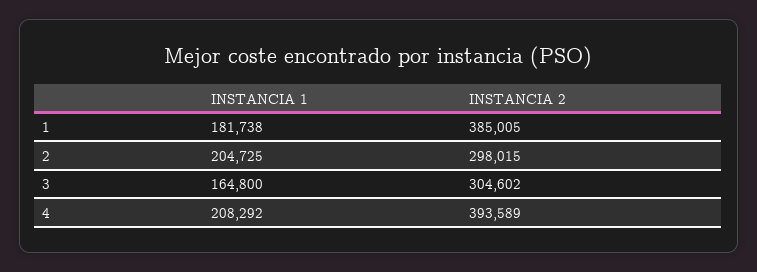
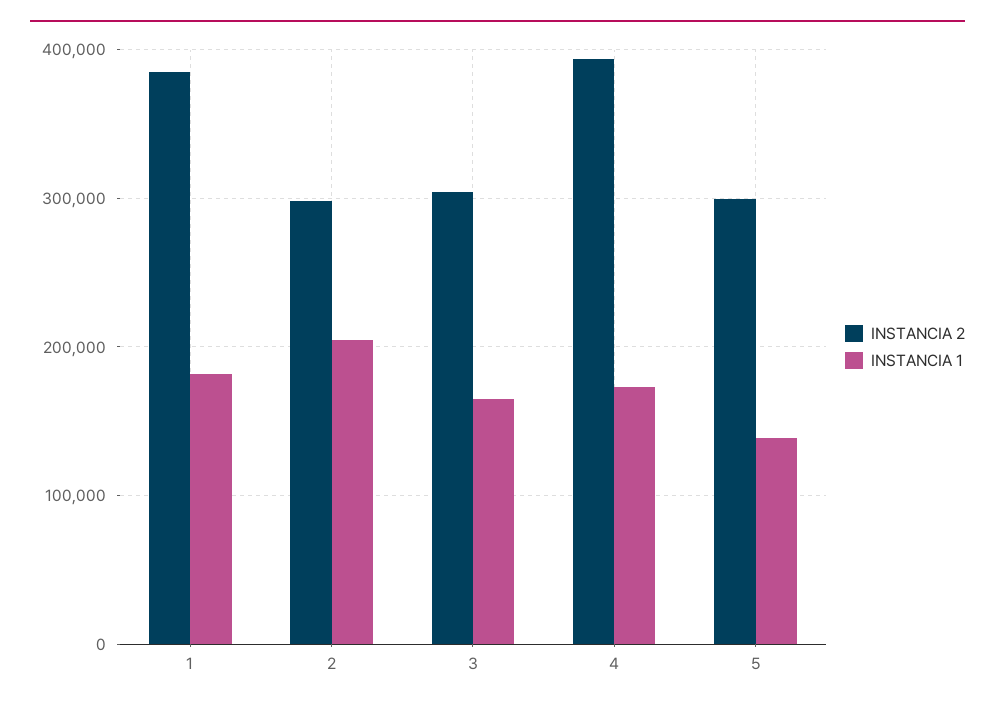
  {
    "INSTANCIA 1": {
      "1": 181738,
      "2": 204725,
      "3": 164800,
-     "4": 208292
+     "4": 170000,
+     "5": 140000
    },
    "INSTANCIA 2": {
      "1": 385005,
      "2": 298015,
      "3": 304602,
-     "4": 393589
+     "4": 393589,
+     "5": 300000
    }
  }

